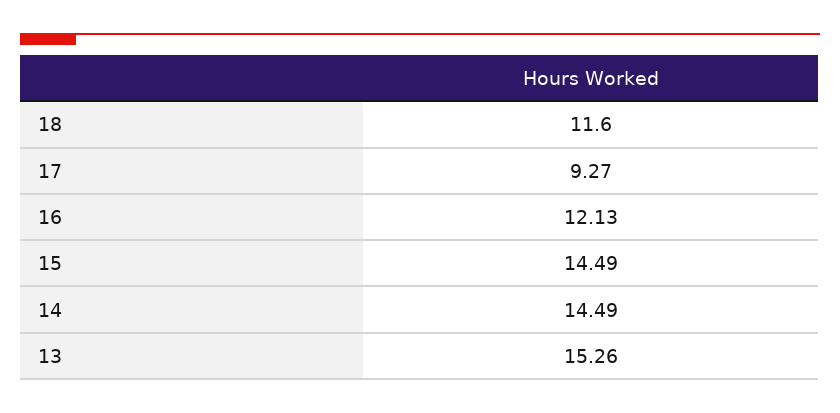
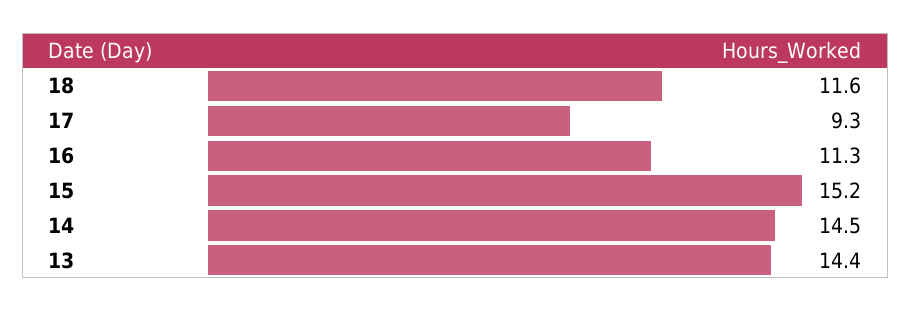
  {
    "18": 11.6,
    "17": 9.27,
-   "16": 12.13,
+   "16": 11.3,
-   "15": 14.49,
+   "15": 15.2,
    "14": 14.49,
-   "13": 15.26
+   "13": 14.4
  }

